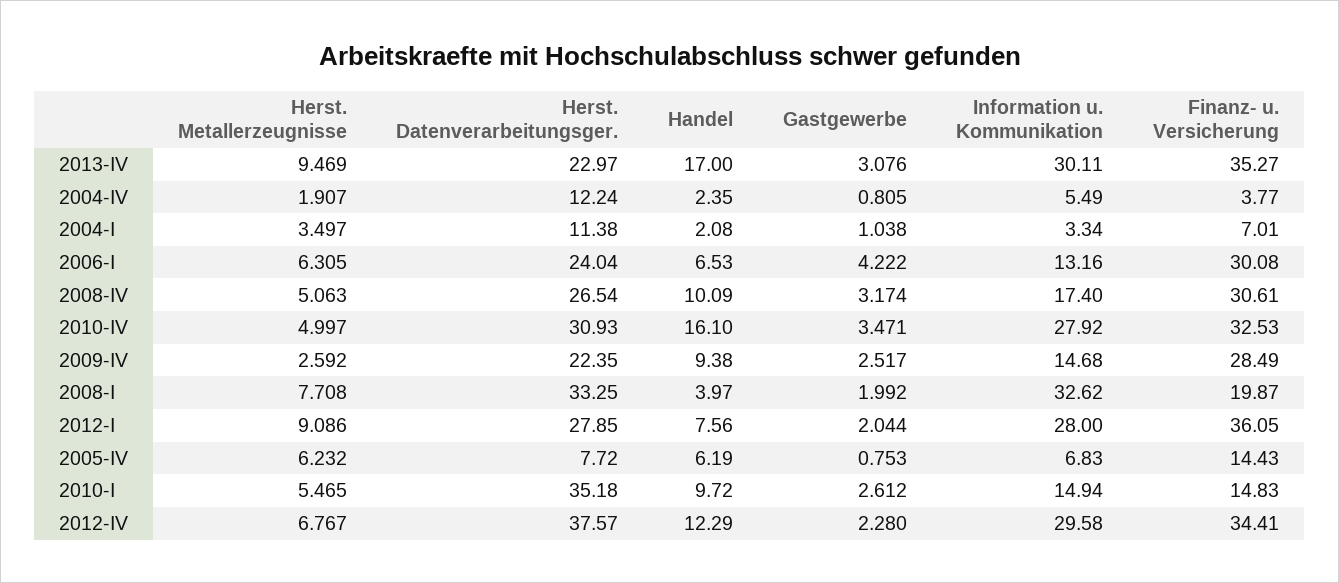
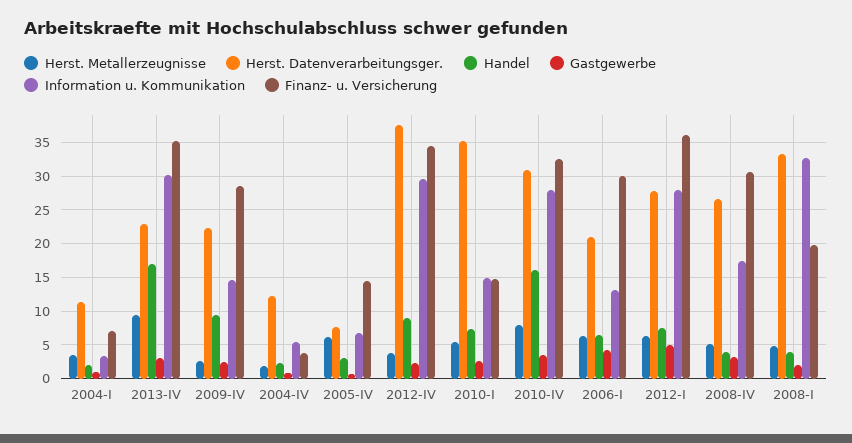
  {
    "Herst. Metallerzeugnisse": {
      "2013-IV": 9.469,
      "2004-IV": 1.907,
      "2004-I": 3.497,
      "2006-I": 6.305,
      "2008-IV": 5.063,
-     "2010-IV": 4.997,
+     "2010-IV": 8,
      "2009-IV": 2.592,
-     "2008-I": 7.708,
+     "2008-I": 5,
-     "2012-I": 9.086,
+     "2012-I": 6,
      "2005-IV": 6.232,
      "2010-I": 5.465,
-     "2012-IV": 6.767
+     "2012-IV": 4
    },
    "Herst. Datenverarbeitungsger.": {
      "2013-IV": 22.97,
      "2004-IV": 12.24,
      "2004-I": 11.38,
-     "2006-I": 24.04,
+     "2006-I": 21,
      "2008-IV": 26.54,
      "2010-IV": 30.93,
      "2009-IV": 22.35,
      "2008-I": 33.25,
      "2012-I": 27.85,
      "2005-IV": 7.72,
      "2010-I": 35.18,
      "2012-IV": 37.57
    },
    "Handel": {
      "2013-IV": 17,
      "2004-IV": 2.35,
      "2004-I": 2.08,
      "2006-I": 6.53,
-     "2008-IV": 10.09,
+     "2008-IV": 4,
      "2010-IV": 16.1,
      "2009-IV": 9.38,
      "2008-I": 3.97,
      "2012-I": 7.56,
-     "2005-IV": 6.19,
+     "2005-IV": 3,
-     "2010-I": 9.72,
+     "2010-I": 7,
-     "2012-IV": 12.29
+     "2012-IV": 9
    },
    "Gastgewerbe": {
      "2013-IV": 3.076,
      "2004-IV": 0.805,
      "2004-I": 1.038,
      "2006-I": 4.222,
      "2008-IV": 3.174,
      "2010-IV": 3.471,
      "2009-IV": 2.517,
      "2008-I": 1.992,
-     "2012-I": 2.044,
+     "2012-I": 5,
      "2005-IV": 0.753,
      "2010-I": 2.612,
      "2012-IV": 2.28
    },
    "Information u. Kommunikation": {
      "2013-IV": 30.11,
      "2004-IV": 5.49,
      "2004-I": 3.34,
      "2006-I": 13.16,
      "2008-IV": 17.4,
      "2010-IV": 27.92,
      "2009-IV": 14.68,
      "2008-I": 32.62,
      "2012-I": 28,
      "2005-IV": 6.83,
      "2010-I": 14.94,
      "2012-IV": 29.58
    },
    "Finanz- u. Versicherung": {
      "2013-IV": 35.27,
      "2004-IV": 3.77,
      "2004-I": 7.01,
      "2006-I": 30.08,
      "2008-IV": 30.61,
      "2010-IV": 32.53,
      "2009-IV": 28.49,
      "2008-I": 19.87,
      "2012-I": 36.05,
      "2005-IV": 14.43,
      "2010-I": 14.83,
      "2012-IV": 34.41
    }
  }

